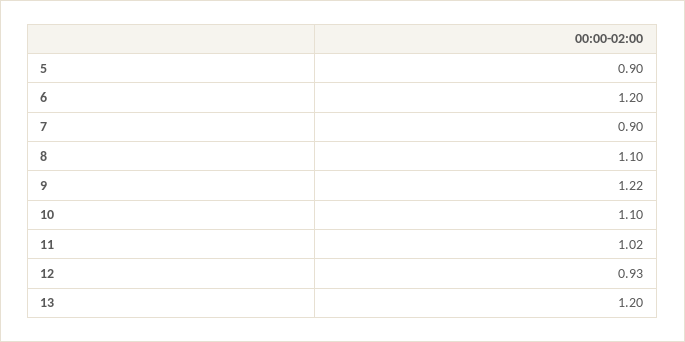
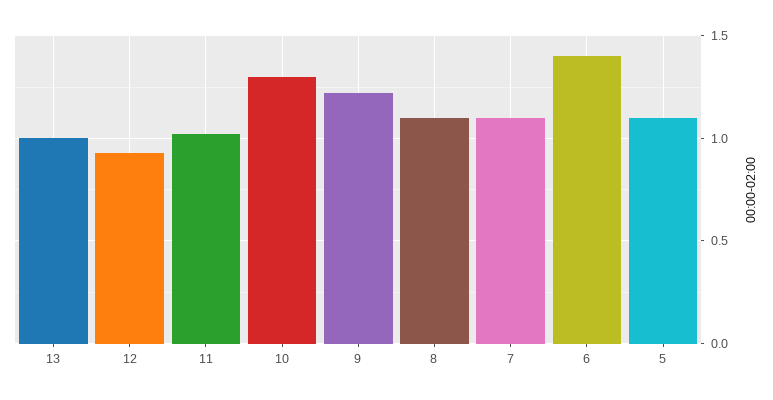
  {
-   "5": 0.9,
+   "5": 1.1,
-   "6": 1.2,
+   "6": 1.4,
-   "7": 0.9,
+   "7": 1.1,
    "8": 1.1,
    "9": 1.22,
-   "10": 1.1,
+   "10": 1.3,
    "11": 1.02,
    "12": 0.93,
-   "13": 1.2
+   "13": 1
  }

